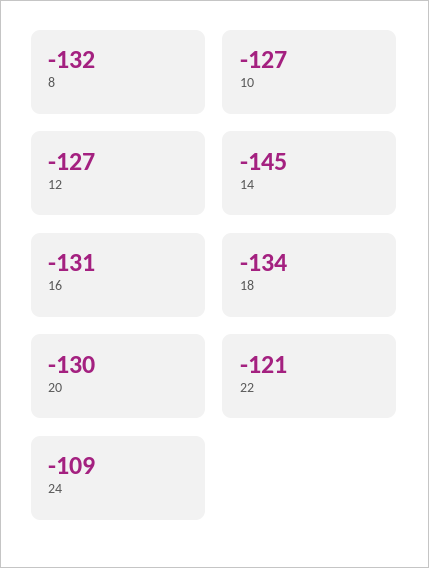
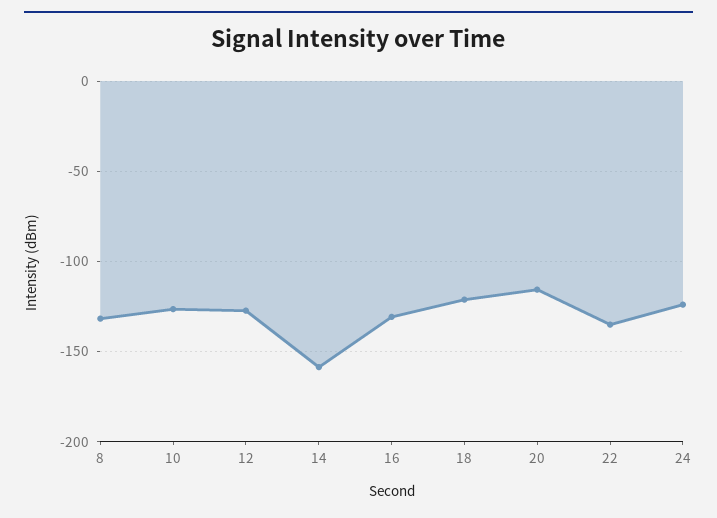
  {
    "8": -132,
    "10": -127,
    "12": -127,
-   "14": -145,
+   "14": -160,
    "16": -131,
-   "18": -134,
+   "18": -120,
-   "20": -130,
+   "20": -115,
-   "22": -121,
+   "22": -135,
-   "24": -109
+   "24": -125
  }

